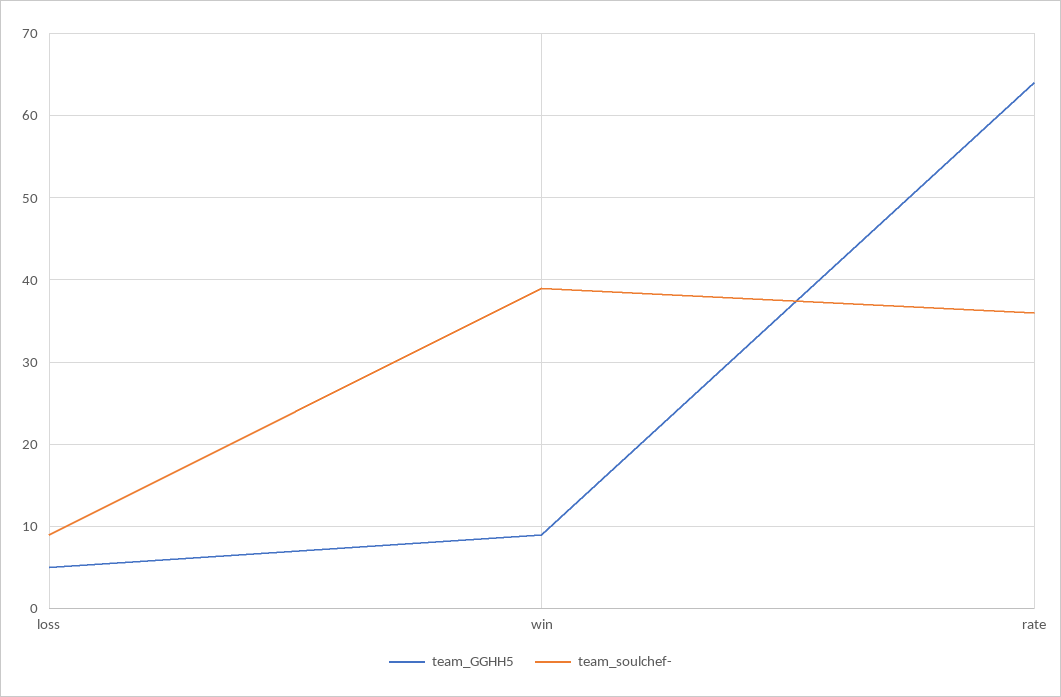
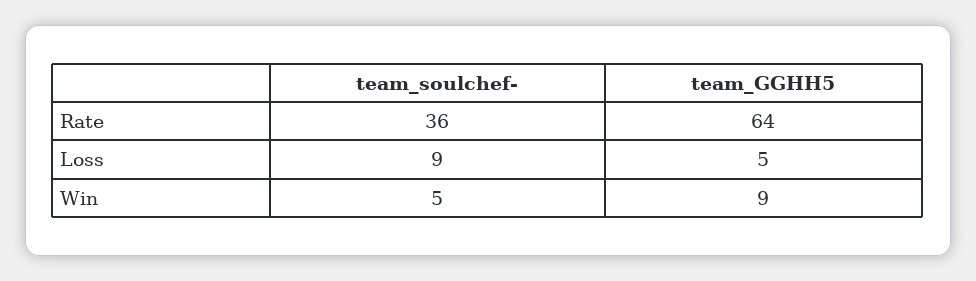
  {
    "team_GGHH5": {
      "loss": 5,
      "win": 9,
      "rate": 64
    },
    "team_soulchef-": {
      "loss": 9,
-     "win": 39,
+     "win": 5,
      "rate": 36
    }
  }

